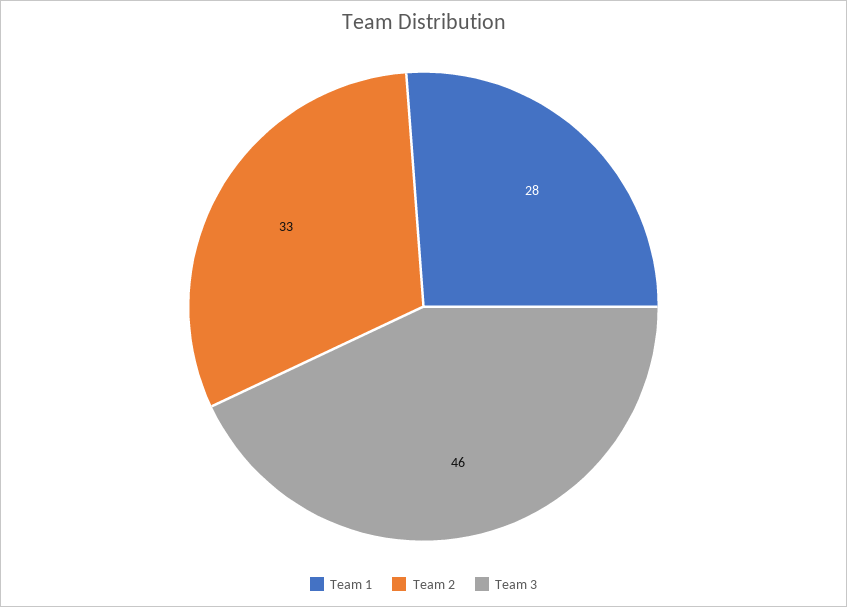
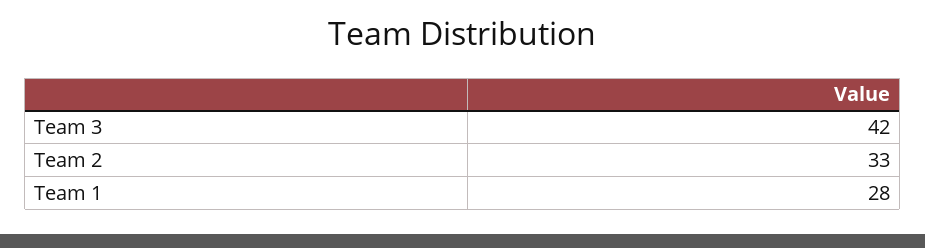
  {
    "Team 1": 28,
    "Team 2": 33,
-   "Team 3": 46
+   "Team 3": 42
  }

